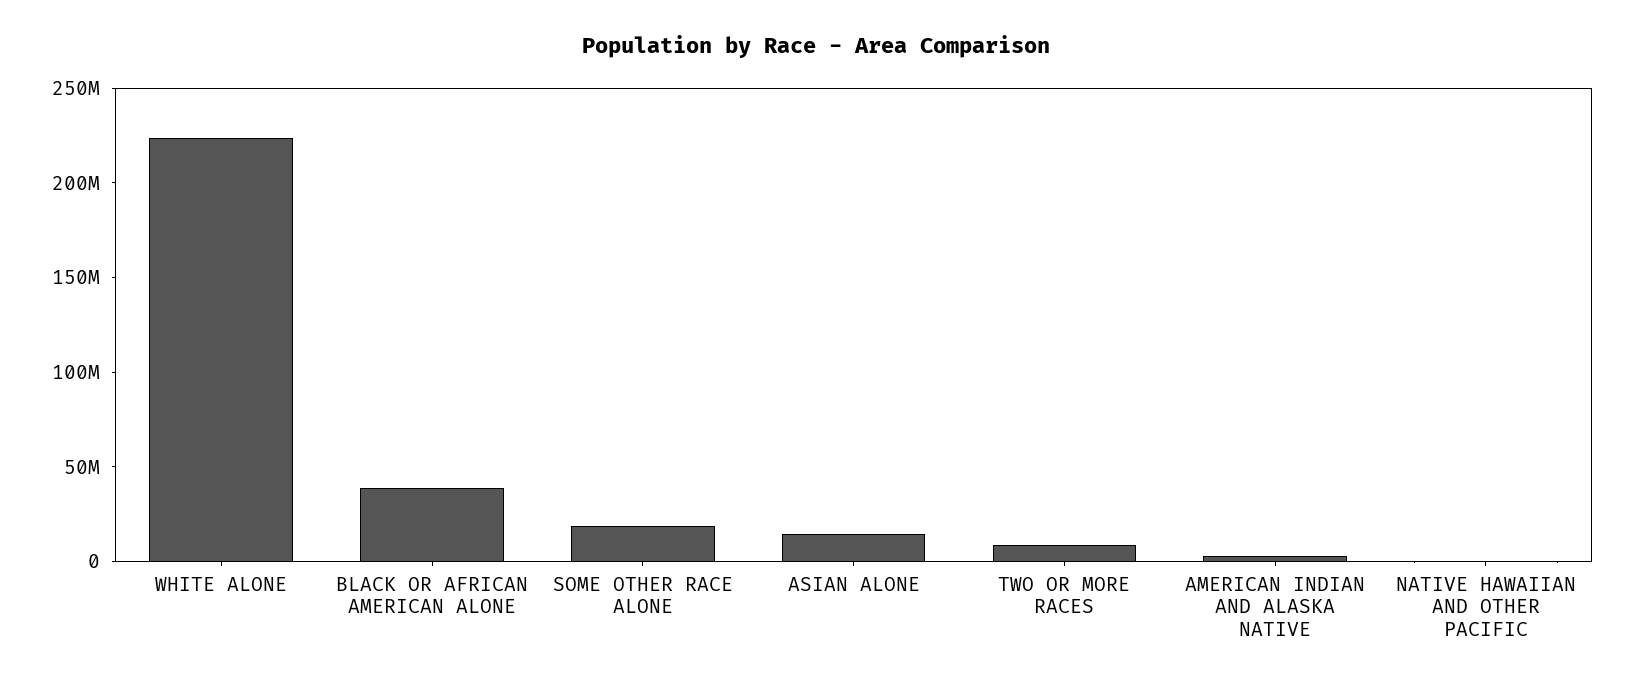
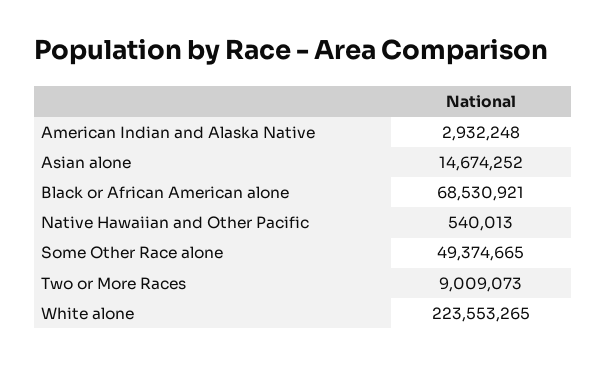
  {
    "WHITE ALONE": 223553265,
-   "BLACK OR AFRICAN AMERICAN ALONE": 40000000,
+   "BLACK OR AFRICAN AMERICAN ALONE": 68530921,
-   "SOME OTHER RACE ALONE": 20000000,
+   "SOME OTHER RACE ALONE": 49374665,
    "ASIAN ALONE": 14674252,
    "TWO OR MORE RACES": 9009073,
    "AMERICAN INDIAN AND ALASKA NATIVE": 2932248,
    "NATIVE HAWAIIAN AND OTHER PACIFIC": 540013
  }

